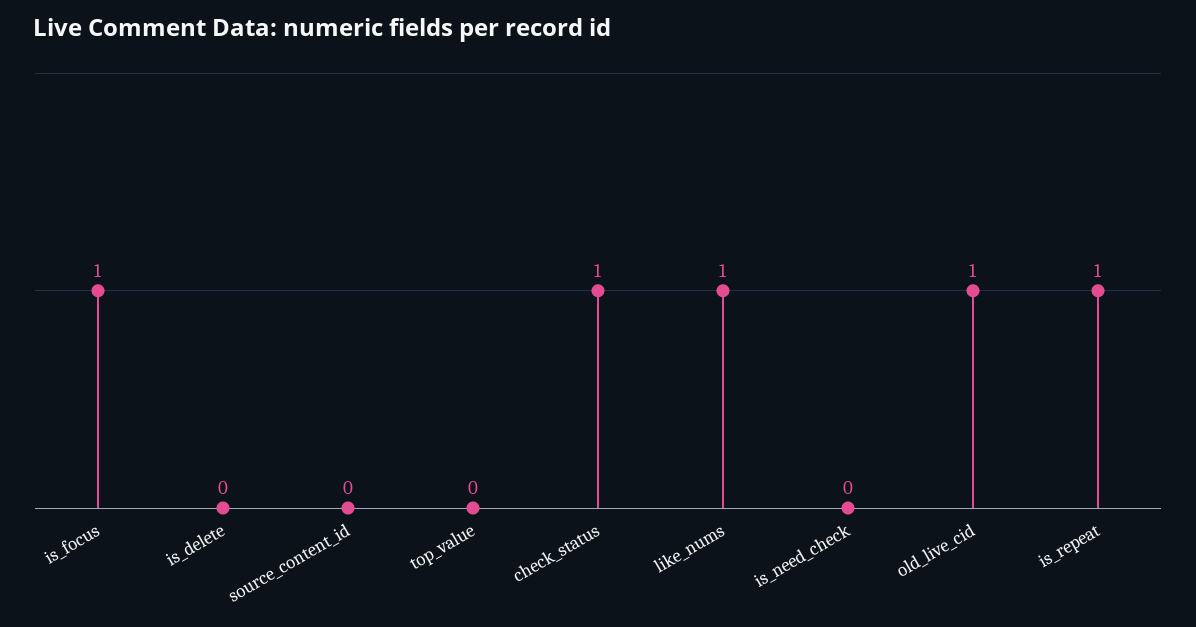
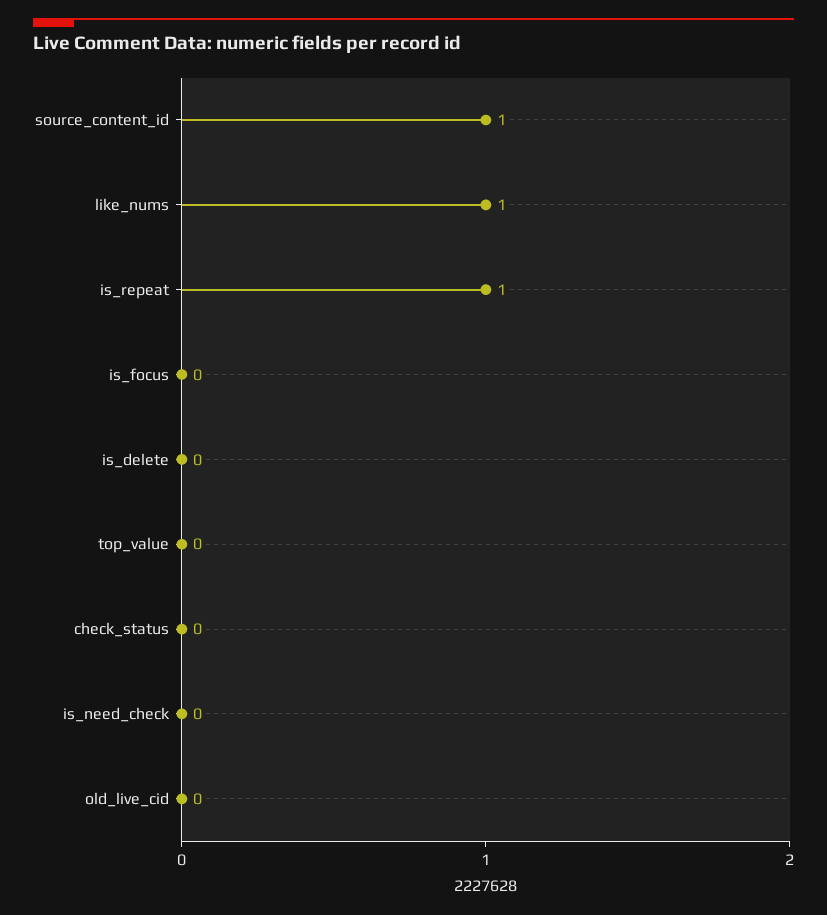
  {
-   "is_focus": 1,
+   "is_focus": 0,
    "is_delete": 0,
-   "source_content_id": 0,
+   "source_content_id": 1,
    "top_value": 0,
-   "check_status": 1,
+   "check_status": 0,
    "like_nums": 1,
    "is_need_check": 0,
-   "old_live_cid": 1,
+   "old_live_cid": 0,
    "is_repeat": 1
  }

